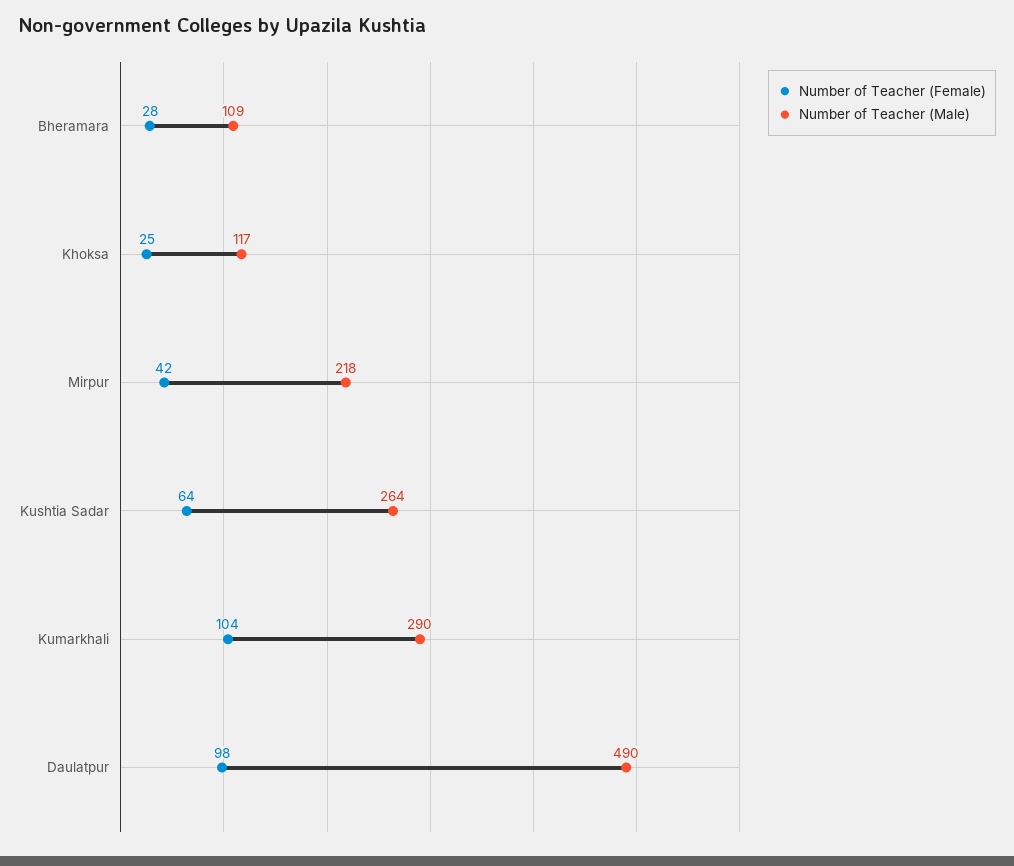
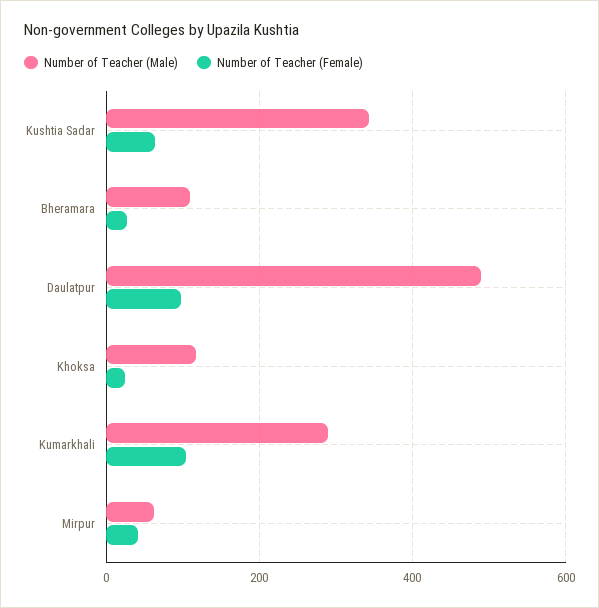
  {
    "Number of Teacher (Female)": {
      "Bheramara": 28,
      "Khoksa": 25,
      "Mirpur": 42,
      "Kushtia Sadar": 64,
      "Kumarkhali": 104,
      "Daulatpur": 98
    },
    "Number of Teacher (Male)": {
      "Bheramara": 109,
      "Khoksa": 117,
-     "Mirpur": 218,
+     "Mirpur": 60,
-     "Kushtia Sadar": 264,
+     "Kushtia Sadar": 340,
      "Kumarkhali": 290,
      "Daulatpur": 490
    }
  }

